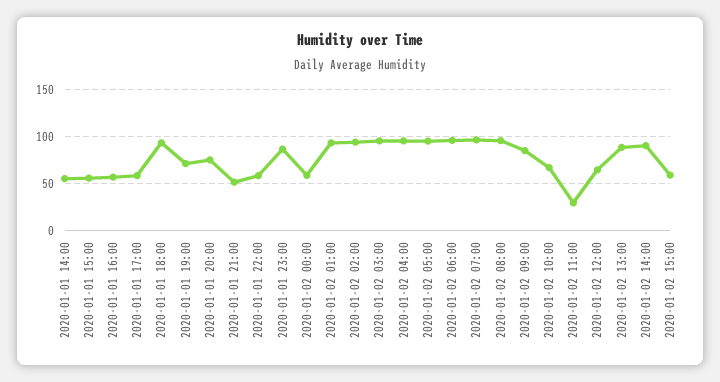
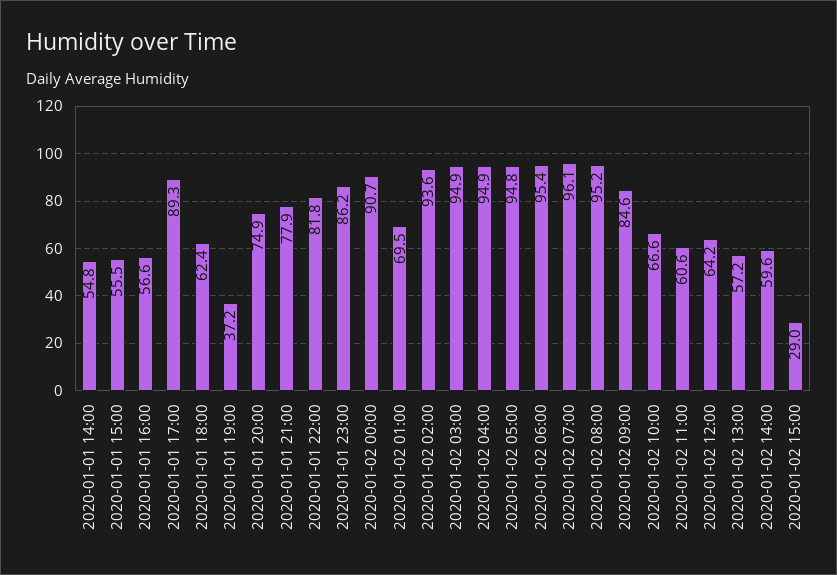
  {
    "2020-01-01 14:00": 54.8,
    "2020-01-01 15:00": 55.5,
    "2020-01-01 16:00": 56.6,
-   "2020-01-01 17:00": 60,
+   "2020-01-01 17:00": 89.3,
-   "2020-01-01 18:00": 90,
+   "2020-01-01 18:00": 62.4,
-   "2020-01-01 19:00": 70,
+   "2020-01-01 19:00": 37.2,
    "2020-01-01 20:00": 74.9,
-   "2020-01-01 21:00": 50,
+   "2020-01-01 21:00": 77.9,
-   "2020-01-01 22:00": 60,
+   "2020-01-01 22:00": 81.8,
    "2020-01-01 23:00": 86.2,
-   "2020-01-02 00:00": 60,
+   "2020-01-02 00:00": 90.7,
-   "2020-01-02 01:00": 90,
+   "2020-01-02 01:00": 69.5,
    "2020-01-02 02:00": 93.6,
    "2020-01-02 03:00": 94.9,
    "2020-01-02 04:00": 94.9,
    "2020-01-02 05:00": 94.8,
    "2020-01-02 06:00": 95.4,
    "2020-01-02 07:00": 96.1,
    "2020-01-02 08:00": 95.2,
    "2020-01-02 09:00": 84.6,
    "2020-01-02 10:00": 66.6,
-   "2020-01-02 11:00": 30,
+   "2020-01-02 11:00": 60.6,
    "2020-01-02 12:00": 64.2,
-   "2020-01-02 13:00": 90,
+   "2020-01-02 13:00": 57.2,
-   "2020-01-02 14:00": 90,
+   "2020-01-02 14:00": 59.6,
-   "2020-01-02 15:00": 60
+   "2020-01-02 15:00": 29
  }

